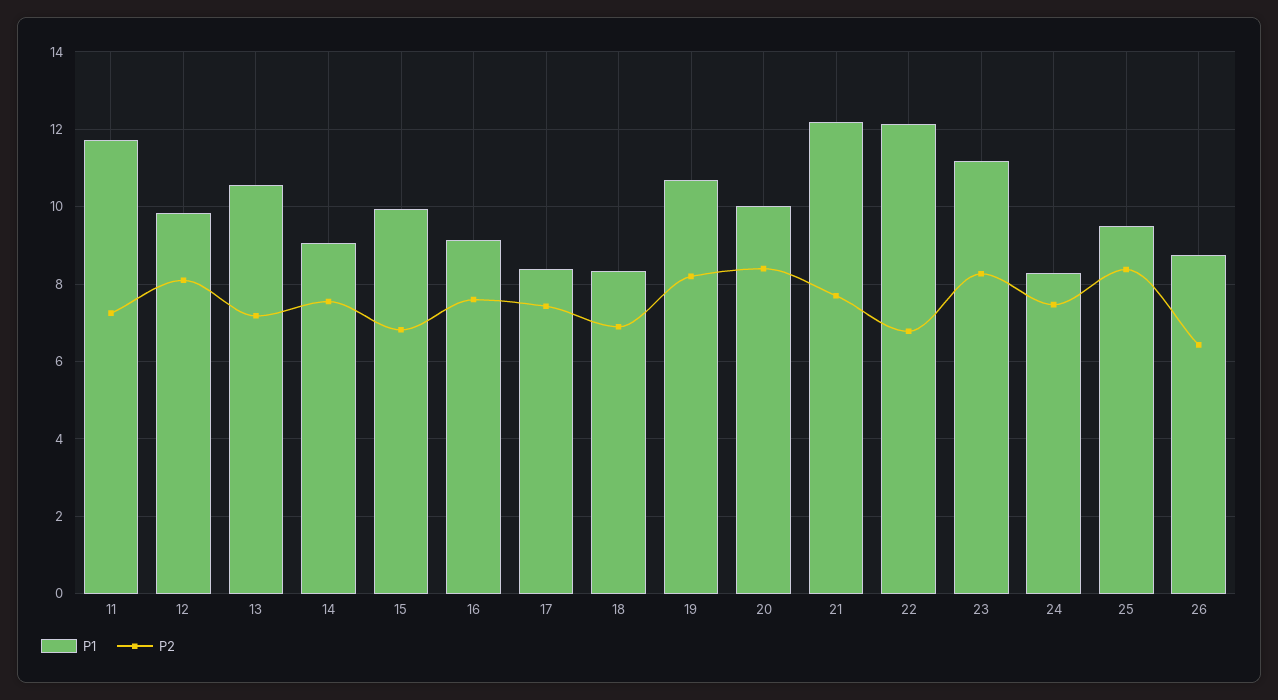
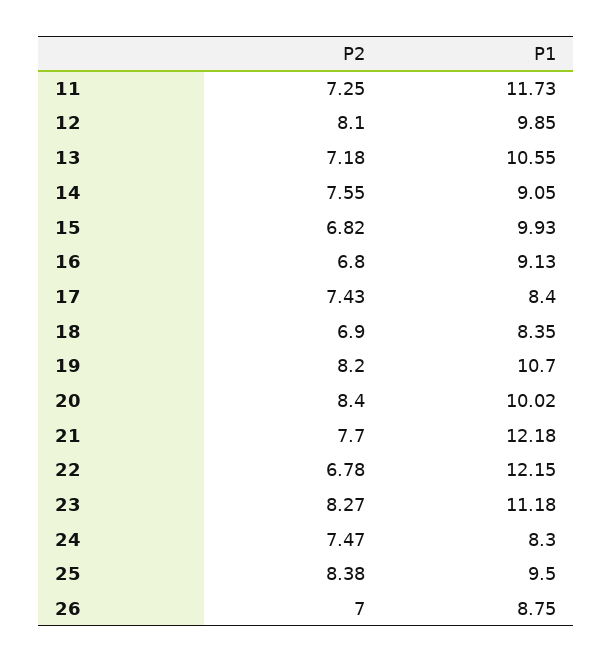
  {
    "P1": {
      "11": 11.73,
      "12": 9.85,
      "13": 10.55,
      "14": 9.05,
      "15": 9.93,
      "16": 9.13,
      "17": 8.4,
      "18": 8.35,
      "19": 10.7,
      "20": 10.02,
      "21": 12.18,
      "22": 12.15,
      "23": 11.18,
      "24": 8.3,
      "25": 9.5,
      "26": 8.75
    },
    "P2": {
      "11": 7.25,
      "12": 8.1,
      "13": 7.18,
      "14": 7.55,
      "15": 6.82,
-     "16": 7.6,
+     "16": 6.8,
      "17": 7.43,
      "18": 6.9,
      "19": 8.2,
      "20": 8.4,
      "21": 7.7,
      "22": 6.78,
      "23": 8.27,
      "24": 7.47,
      "25": 8.38,
-     "26": 6.4
+     "26": 7
    }
  }

